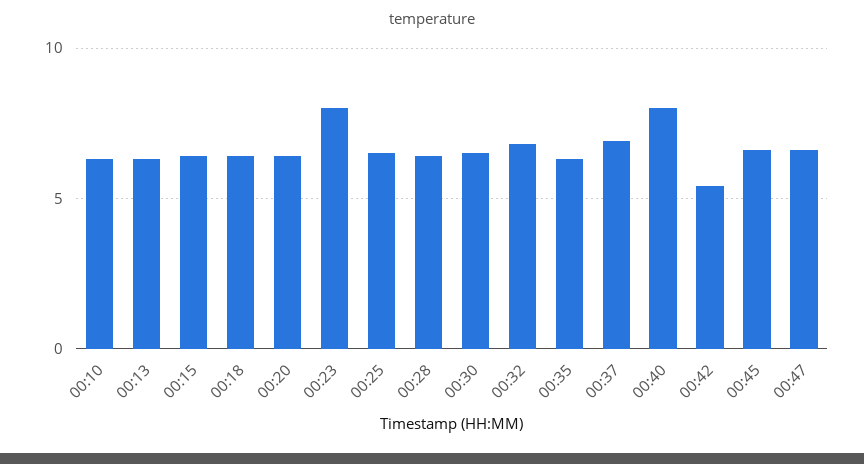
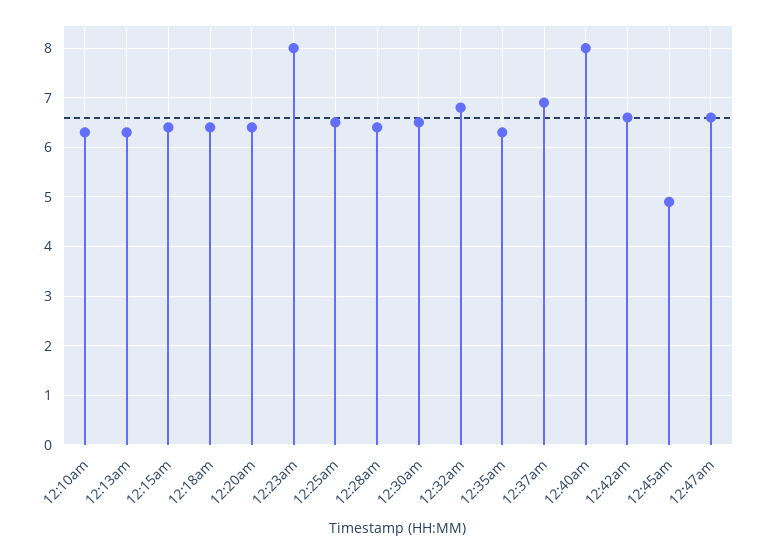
  {
    "00:10": 6.5,
    "00:13": 6.5,
    "00:15": 6.5,
    "00:18": 6.5,
    "00:20": 6.5,
    "00:23": 8,
    "00:25": 6.5,
    "00:28": 6.5,
    "00:30": 6.5,
    "00:32": 7,
    "00:35": 6.5,
    "00:37": 7,
    "00:40": 8,
-   "00:42": 5.5,
+   "00:42": 6.5,
-   "00:45": 6.5,
+   "00:45": 5,
    "00:47": 6.5
  }

